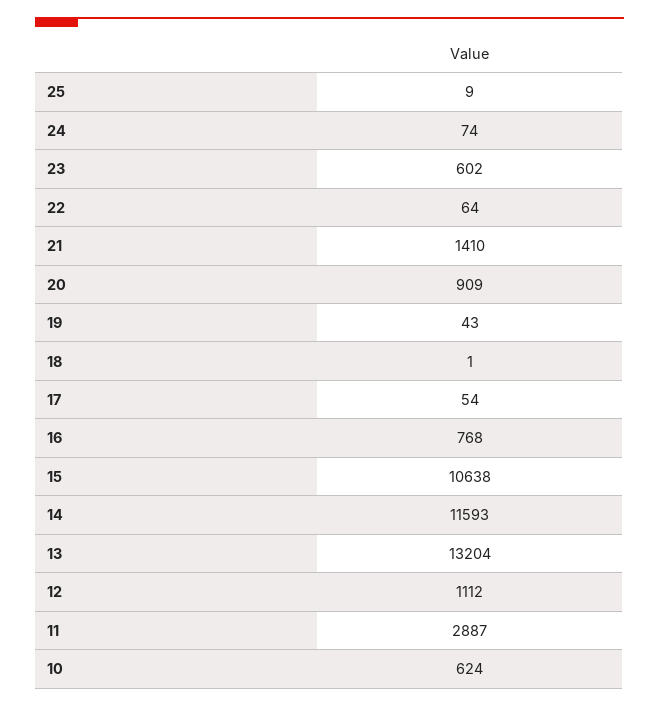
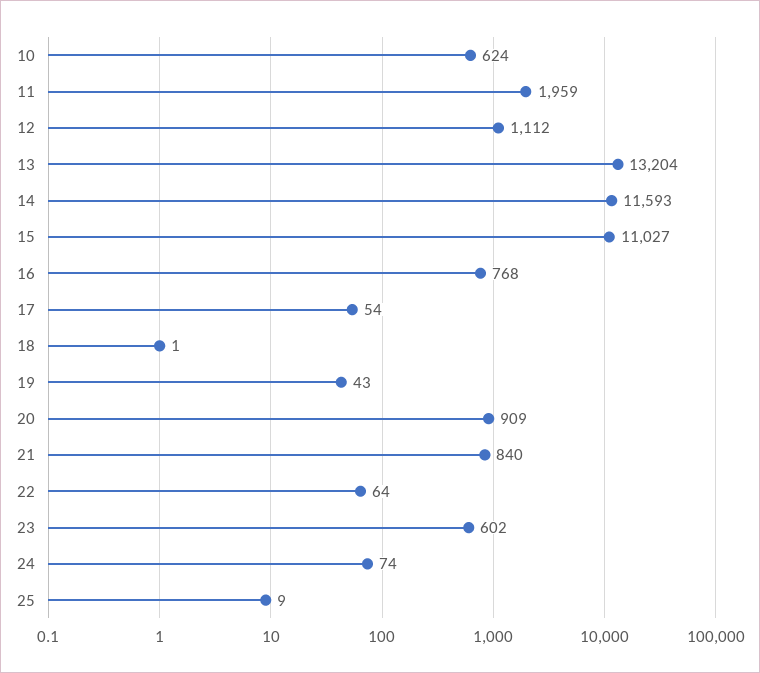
  {
    "25": 9,
    "24": 74,
    "23": 602,
    "22": 64,
-   "21": 1410,
+   "21": 840,
    "20": 909,
    "19": 43,
    "18": 1,
    "17": 54,
    "16": 768,
-   "15": 10638,
+   "15": 11027,
    "14": 11593,
    "13": 13204,
    "12": 1112,
-   "11": 2887,
+   "11": 1959,
    "10": 624
  }

